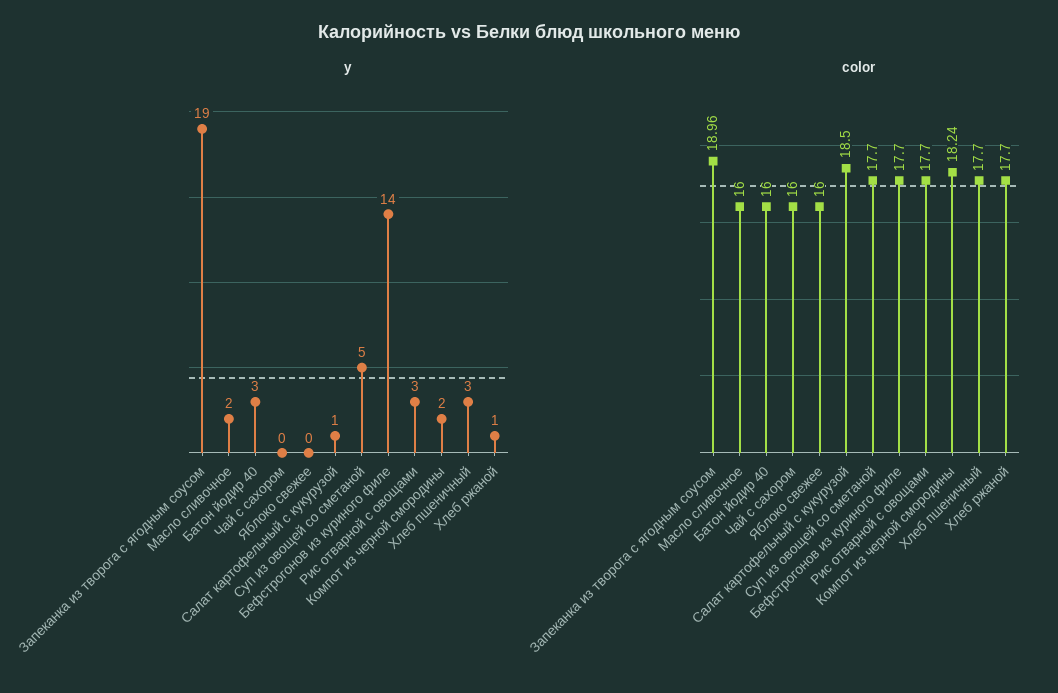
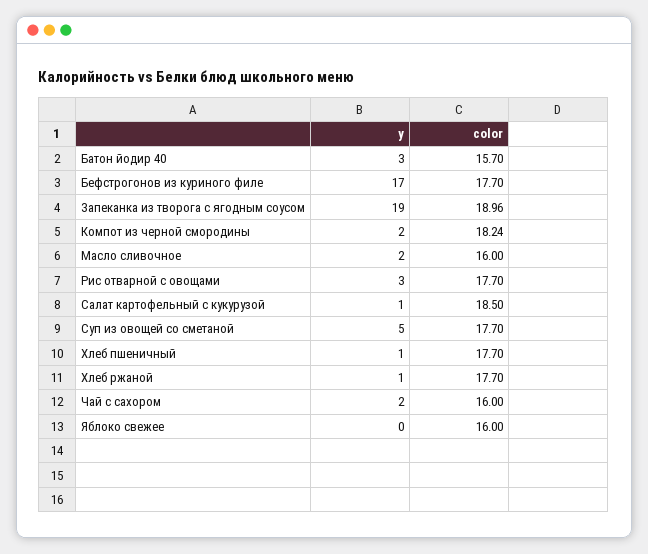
  {
    "y": {
      "Запеканка из творога с ягодным соусом": 19,
      "Масло сливочное": 2,
      "Батон йодир 40": 3,
-     "Чай с сахором": 0,
+     "Чай с сахором": 2,
      "Яблоко свежее": 0,
      "Салат картофельный с кукурузой": 1,
      "Суп из овощей со сметаной": 5,
-     "Бефстрогонов из куриного филе": 14,
+     "Бефстрогонов из куриного филе": 17,
      "Рис отварной с овощами": 3,
      "Компот из черной смородины": 2,
-     "Хлеб пшеничный": 3,
+     "Хлеб пшеничный": 1,
      "Хлеб ржаной": 1
    },
    "color": {
      "Запеканка из творога с ягодным соусом": 18.96,
      "Масло сливочное": 16,
-     "Батон йодир 40": 16,
+     "Батон йодир 40": 15.7,
      "Чай с сахором": 16,
      "Яблоко свежее": 16,
      "Салат картофельный с кукурузой": 18.5,
      "Суп из овощей со сметаной": 17.7,
      "Бефстрогонов из куриного филе": 17.7,
      "Рис отварной с овощами": 17.7,
      "Компот из черной смородины": 18.24,
      "Хлеб пшеничный": 17.7,
      "Хлеб ржаной": 17.7
    }
  }

